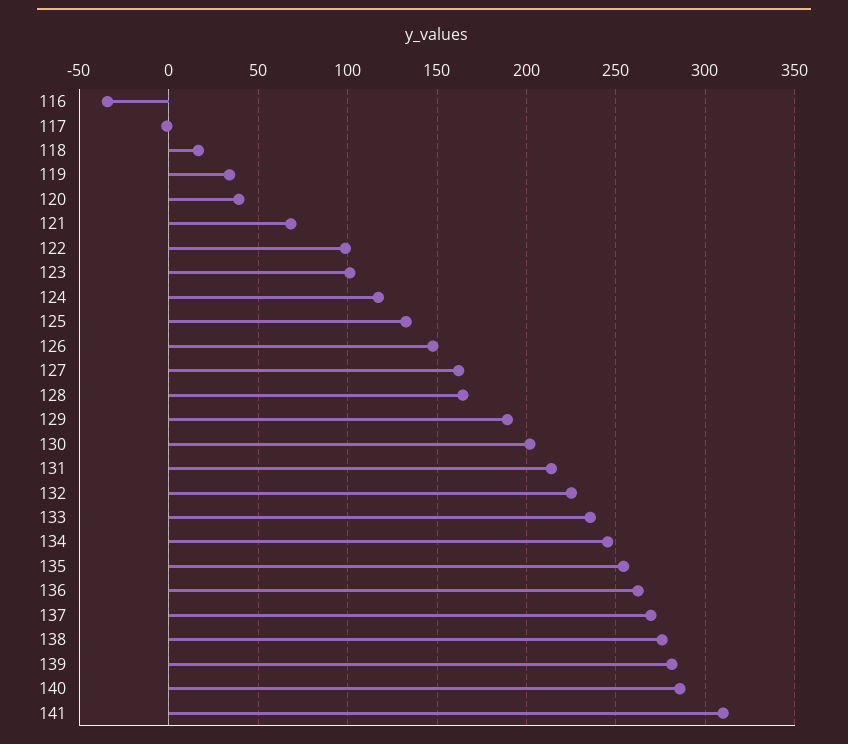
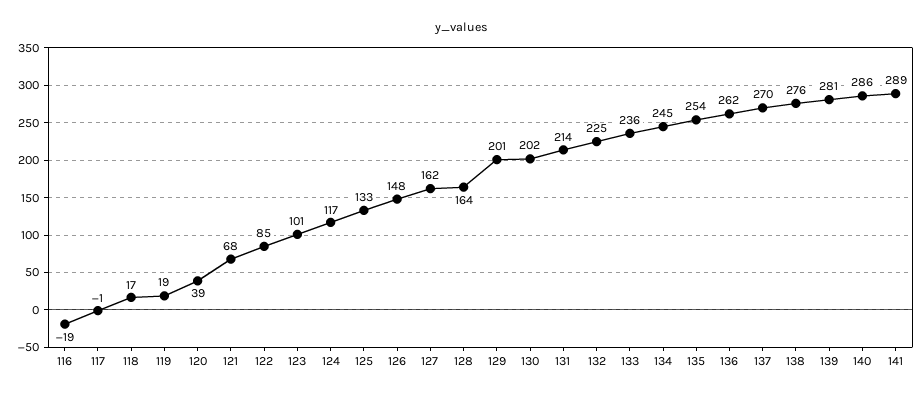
  {
-   "116": -35,
+   "116": -19,
    "117": -1,
    "118": 17,
-   "119": 35,
+   "119": 19,
    "120": 39,
    "121": 68,
-   "122": 100,
+   "122": 85,
    "123": 101,
    "124": 117,
    "125": 133,
    "126": 148,
    "127": 162,
    "128": 164,
-   "129": 190,
+   "129": 201,
    "130": 202,
    "131": 214,
    "132": 225,
    "133": 236,
    "134": 245,
    "135": 254,
    "136": 262,
    "137": 270,
    "138": 276,
    "139": 281,
    "140": 286,
-   "141": 310
+   "141": 289
  }

